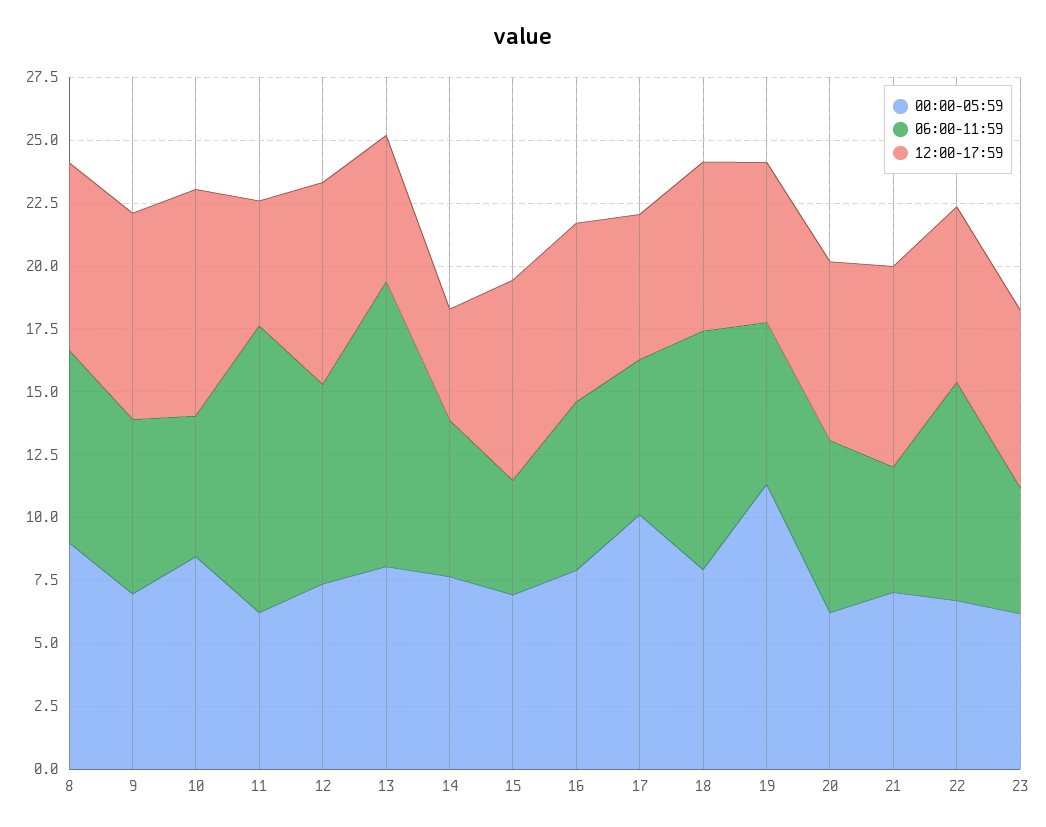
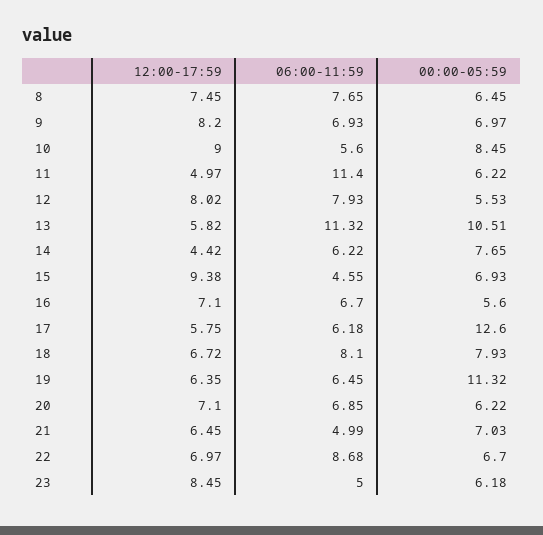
  {
    "00:00-05:59": {
-     "8": 9,
+     "8": 6.45,
      "9": 6.97,
      "10": 8.45,
      "11": 6.22,
-     "12": 7.5,
+     "12": 5.53,
-     "13": 8,
+     "13": 10.51,
      "14": 7.65,
      "15": 6.93,
-     "16": 8,
+     "16": 5.6,
-     "17": 10,
+     "17": 12.6,
      "18": 7.93,
      "19": 11.32,
      "20": 6.22,
      "21": 7.03,
      "22": 6.7,
      "23": 6.18
    },
    "06:00-11:59": {
      "8": 7.65,
      "9": 6.93,
      "10": 5.6,
      "11": 11.4,
      "12": 7.93,
      "13": 11.32,
      "14": 6.22,
      "15": 4.55,
      "16": 6.7,
      "17": 6.18,
-     "18": 9.5,
+     "18": 8.1,
      "19": 6.45,
      "20": 6.85,
      "21": 4.99,
      "22": 8.68,
      "23": 5
    },
    "12:00-17:59": {
      "8": 7.45,
      "9": 8.2,
      "10": 9,
      "11": 4.97,
      "12": 8.02,
      "13": 5.82,
      "14": 4.42,
-     "15": 8,
+     "15": 9.38,
      "16": 7.1,
      "17": 5.75,
      "18": 6.72,
      "19": 6.35,
      "20": 7.1,
-     "21": 8,
+     "21": 6.45,
      "22": 6.97,
-     "23": 7
+     "23": 8.45
    }
  }

